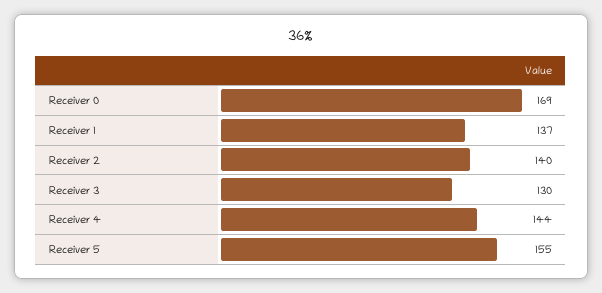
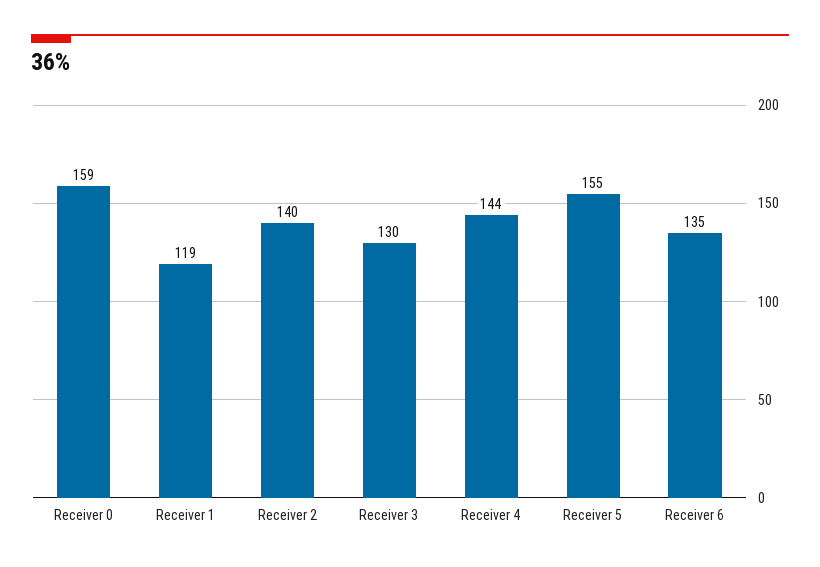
  {
-   "Receiver 0": 169,
+   "Receiver 0": 159,
-   "Receiver 1": 137,
+   "Receiver 1": 119,
    "Receiver 2": 140,
    "Receiver 3": 130,
    "Receiver 4": 144,
-   "Receiver 5": 155
+   "Receiver 5": 155,
+   "Receiver 6": 135
  }

